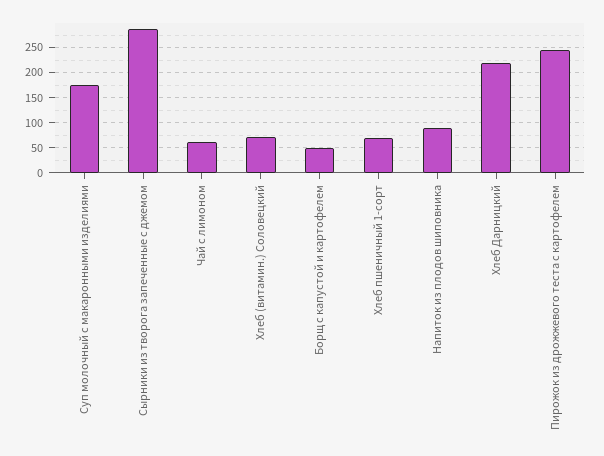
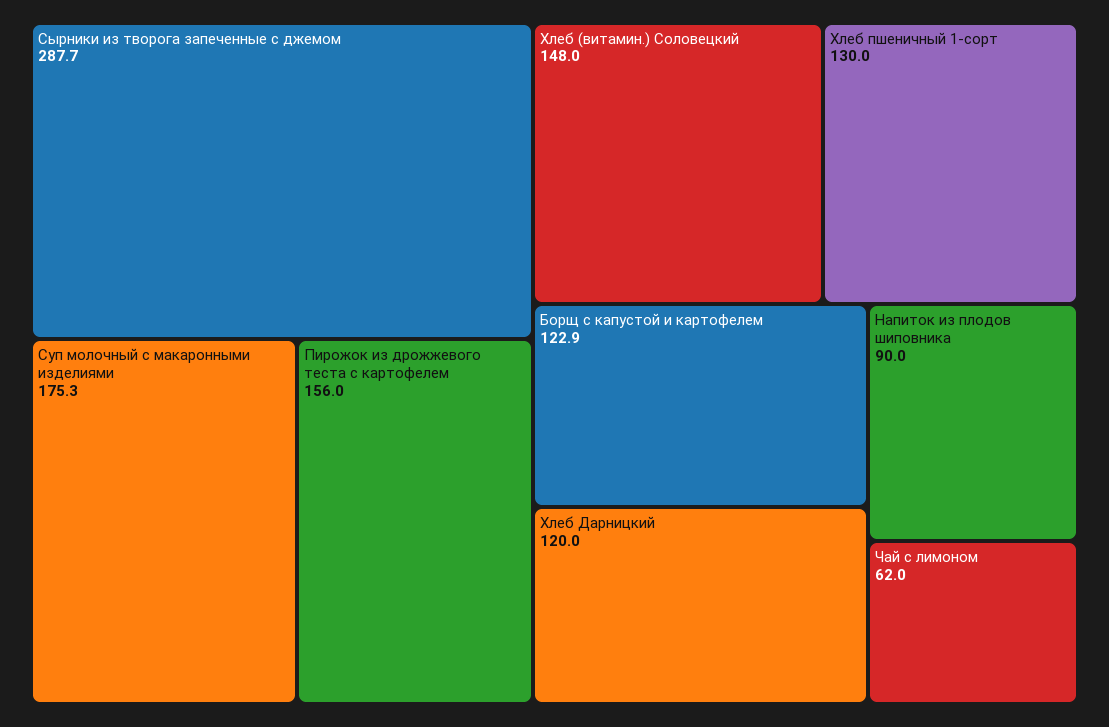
  {
    "Суп молочный с макаронными изделиями": 175.3,
    "Сырники из творога запеченные с джемом": 287.7,
    "Чай с лимоном": 62,
-   "Хлеб (витамин.) Соловецкий": 75,
+   "Хлеб (витамин.) Соловецкий": 148,
-   "Борщ с капустой и картофелем": 50,
+   "Борщ с капустой и картофелем": 122.9,
-   "Хлеб пшеничный 1-сорт": 75,
+   "Хлеб пшеничный 1-сорт": 130,
    "Напиток из плодов шиповника": 90,
-   "Хлеб Дарницкий": 225,
+   "Хлеб Дарницкий": 120,
-   "Пирожок из дрожжевого теста с картофелем": 250
+   "Пирожок из дрожжевого теста с картофелем": 156
  }

